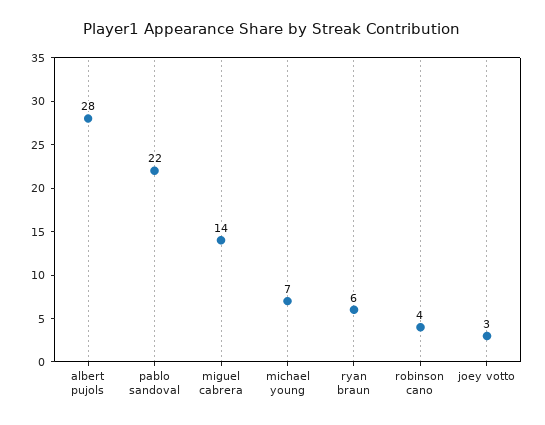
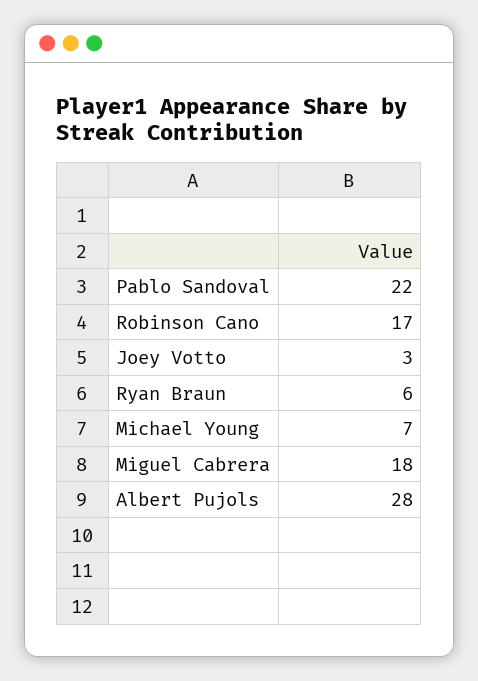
  {
    "albert pujols": 28,
    "pablo sandoval": 22,
-   "miguel cabrera": 14,
+   "miguel cabrera": 18,
    "michael young": 7,
    "ryan braun": 6,
-   "robinson cano": 4,
+   "robinson cano": 17,
    "joey votto": 3
  }

